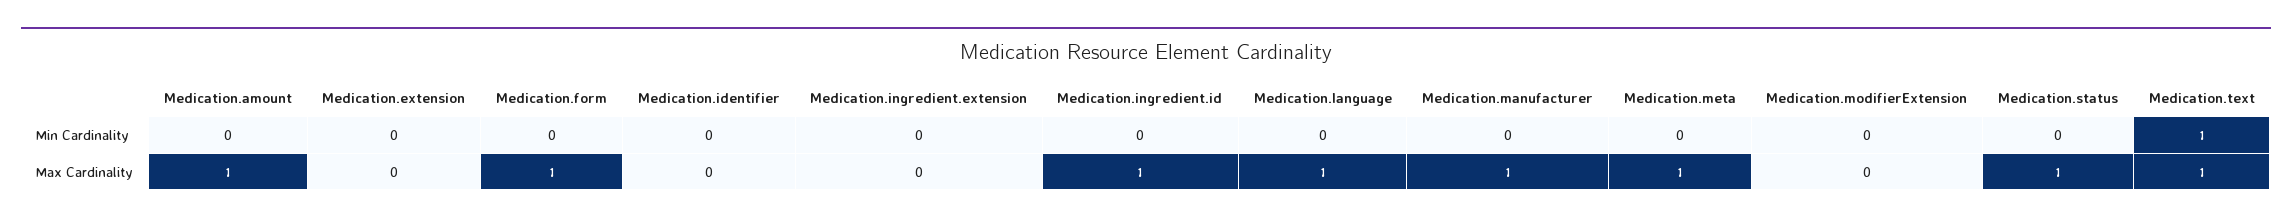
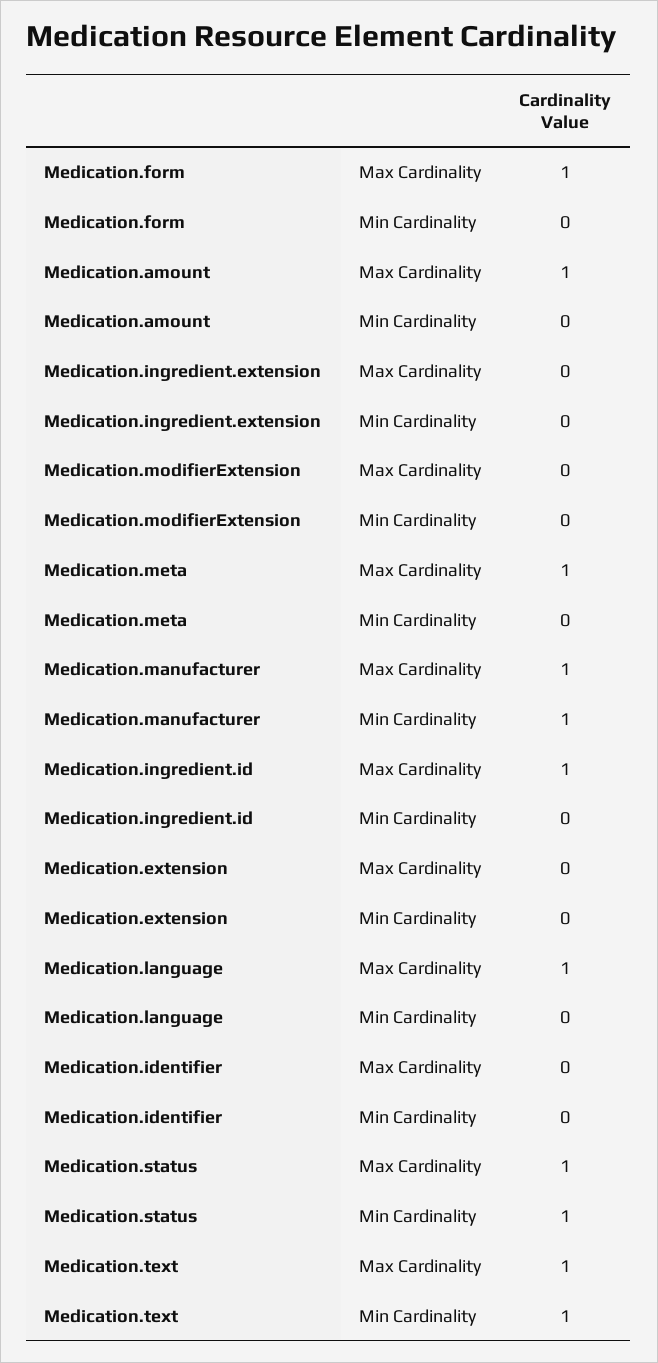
  {
    "Medication.amount": {
      "Min Cardinality": 0,
      "Max Cardinality": 1
    },
    "Medication.extension": {
      "Min Cardinality": 0,
      "Max Cardinality": 0
    },
    "Medication.form": {
      "Min Cardinality": 0,
      "Max Cardinality": 1
    },
    "Medication.identifier": {
      "Min Cardinality": 0,
      "Max Cardinality": 0
    },
    "Medication.ingredient.extension": {
      "Min Cardinality": 0,
      "Max Cardinality": 0
    },
    "Medication.ingredient.id": {
      "Min Cardinality": 0,
      "Max Cardinality": 1
    },
    "Medication.language": {
      "Min Cardinality": 0,
      "Max Cardinality": 1
    },
    "Medication.manufacturer": {
-     "Min Cardinality": 0,
+     "Min Cardinality": 1,
      "Max Cardinality": 1
    },
    "Medication.meta": {
      "Min Cardinality": 0,
      "Max Cardinality": 1
    },
    "Medication.modifierExtension": {
      "Min Cardinality": 0,
      "Max Cardinality": 0
    },
    "Medication.status": {
-     "Min Cardinality": 0,
+     "Min Cardinality": 1,
      "Max Cardinality": 1
    },
    "Medication.text": {
      "Min Cardinality": 1,
      "Max Cardinality": 1
    }
  }

